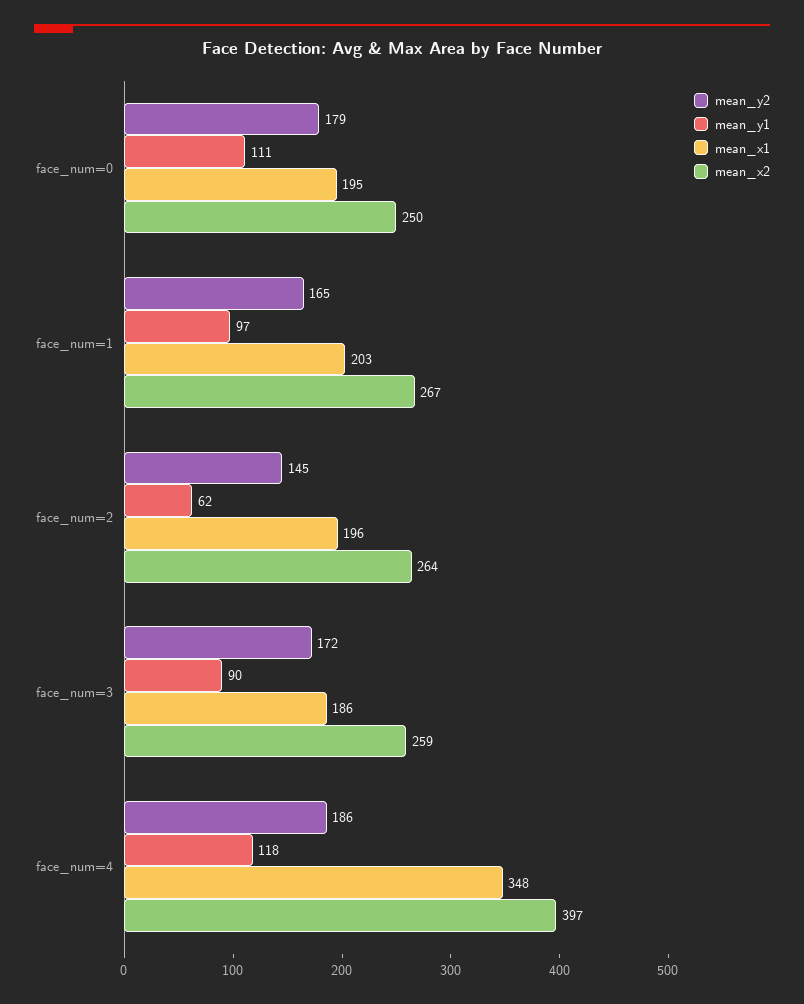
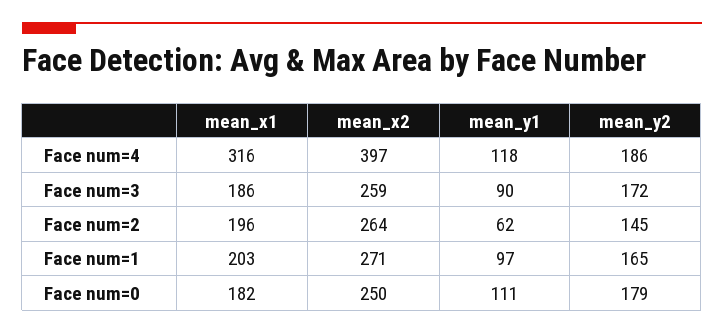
  {
    "mean_y2": {
      "face_num=0": 179,
      "face_num=1": 165,
      "face_num=2": 145,
      "face_num=3": 172,
      "face_num=4": 186
    },
    "mean_y1": {
      "face_num=0": 111,
      "face_num=1": 97,
      "face_num=2": 62,
      "face_num=3": 90,
      "face_num=4": 118
    },
    "mean_x1": {
-     "face_num=0": 195,
+     "face_num=0": 182,
      "face_num=1": 203,
      "face_num=2": 196,
      "face_num=3": 186,
-     "face_num=4": 348
+     "face_num=4": 316
    },
    "mean_x2": {
      "face_num=0": 250,
-     "face_num=1": 267,
+     "face_num=1": 271,
      "face_num=2": 264,
      "face_num=3": 259,
      "face_num=4": 397
    }
  }

